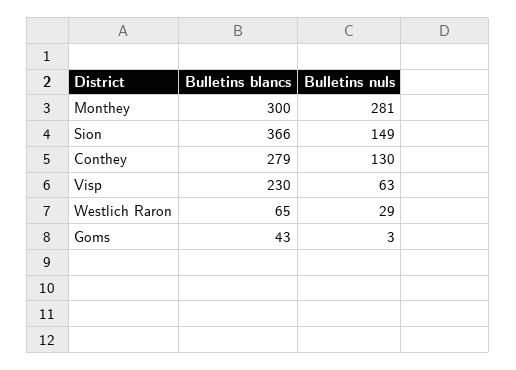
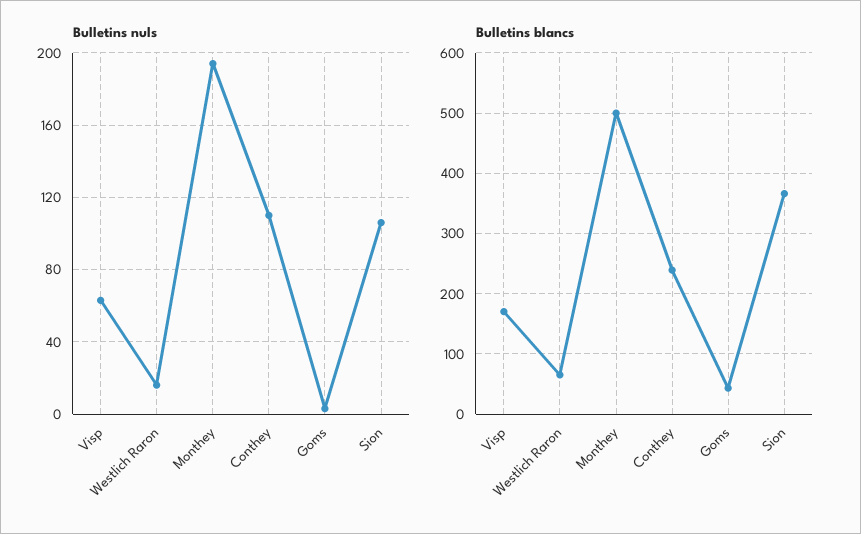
  {
    "Bulletins blancs": {
-     "Monthey": 300,
+     "Monthey": 500,
      "Sion": 366,
-     "Conthey": 279,
+     "Conthey": 240,
-     "Visp": 230,
+     "Visp": 170,
      "Westlich Raron": 65,
      "Goms": 43
    },
    "Bulletins nuls": {
-     "Monthey": 281,
+     "Monthey": 195,
-     "Sion": 149,
+     "Sion": 105,
-     "Conthey": 130,
+     "Conthey": 110,
      "Visp": 63,
-     "Westlich Raron": 29,
+     "Westlich Raron": 15,
      "Goms": 3
    }
  }

